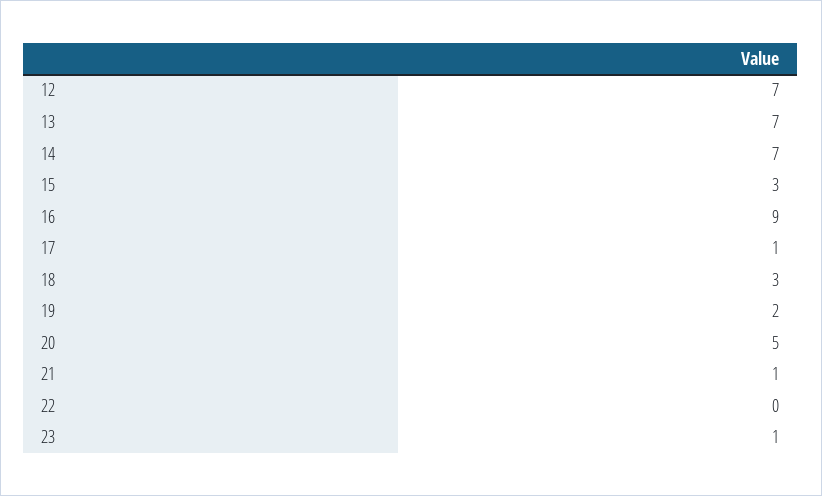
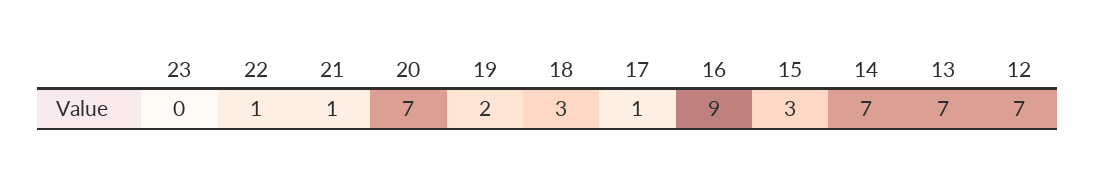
  {
    "12": 7,
    "13": 7,
    "14": 7,
    "15": 3,
    "16": 9,
    "17": 1,
    "18": 3,
    "19": 2,
-   "20": 5,
+   "20": 7,
    "21": 1,
-   "22": 0,
+   "22": 1,
-   "23": 1
+   "23": 0
  }

